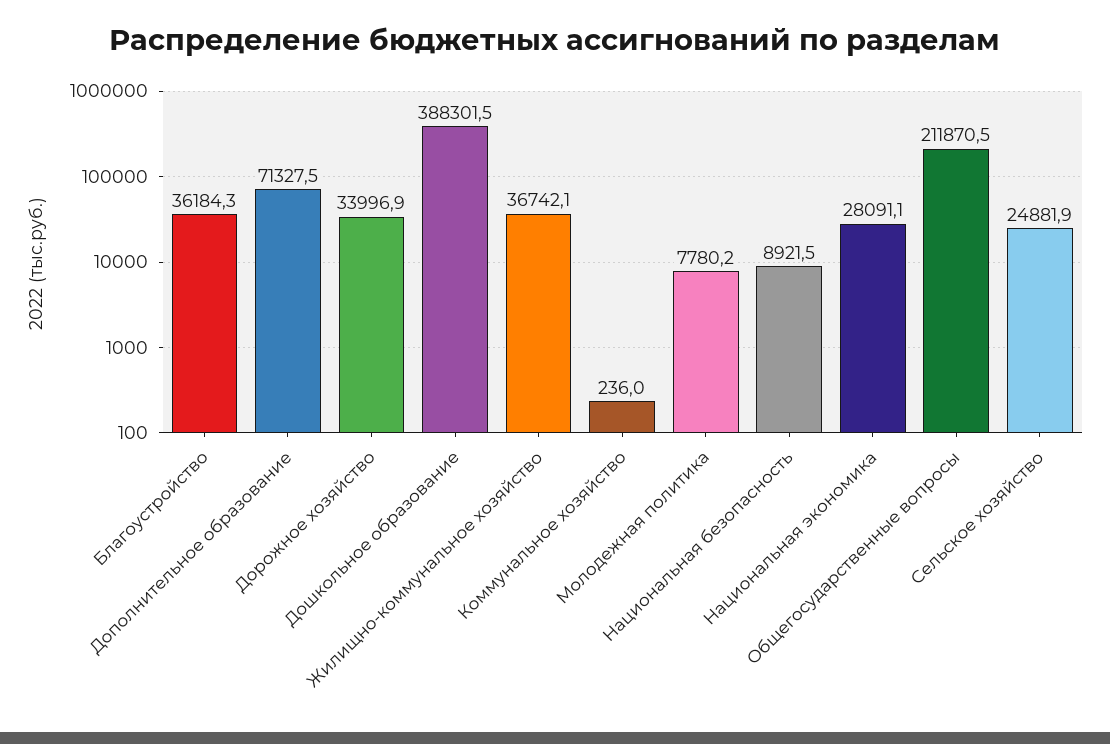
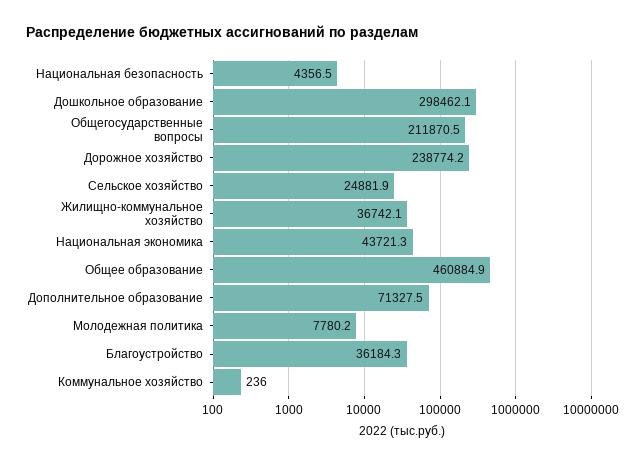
  {
    "Благоустройство": 36184.3,
    "Дополнительное образование": 71327.5,
-   "Дорожное хозяйство": 33996.9,
+   "Дорожное хозяйство": 238774.2,
-   "Дошкольное образование": 388301.5,
+   "Дошкольное образование": 298462.1,
    "Жилищно-коммунальное хозяйство": 36742.1,
    "Коммунальное хозяйство": 236,
    "Молодежная политика": 7780.2,
-   "Национальная безопасность": 8921.5,
+   "Национальная безопасность": 4356.5,
-   "Национальная экономика": 28091.1,
+   "Национальная экономика": 43721.3,
    "Общегосударственные вопросы": 211870.5,
-   "Сельское хозяйство": 24881.9
+   "Сельское хозяйство": 24881.9,
+   "Общее образование": 460884.9
  }

